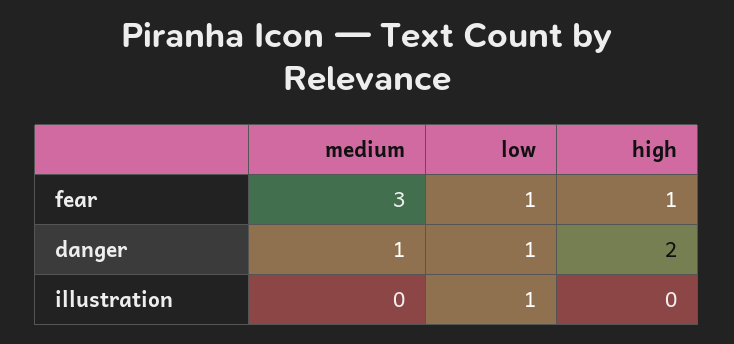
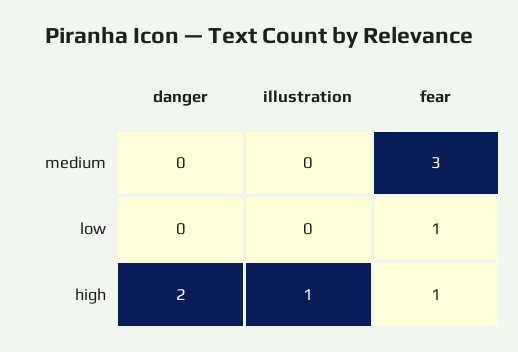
  {
    "medium": {
      "fear": 3,
-     "danger": 1,
+     "danger": 0,
      "illustration": 0
    },
    "low": {
      "fear": 1,
-     "danger": 1,
+     "danger": 0,
-     "illustration": 1
+     "illustration": 0
    },
    "high": {
      "fear": 1,
      "danger": 2,
-     "illustration": 0
+     "illustration": 1
    }
  }

